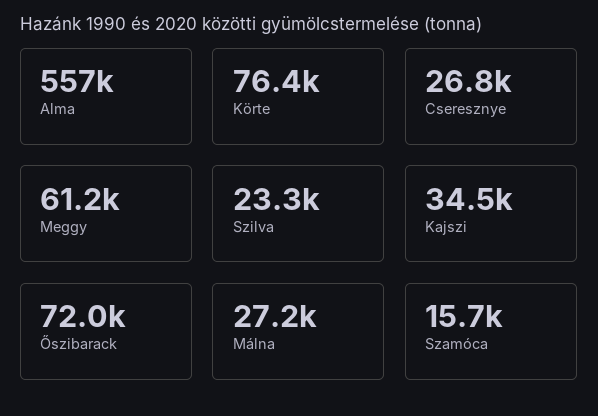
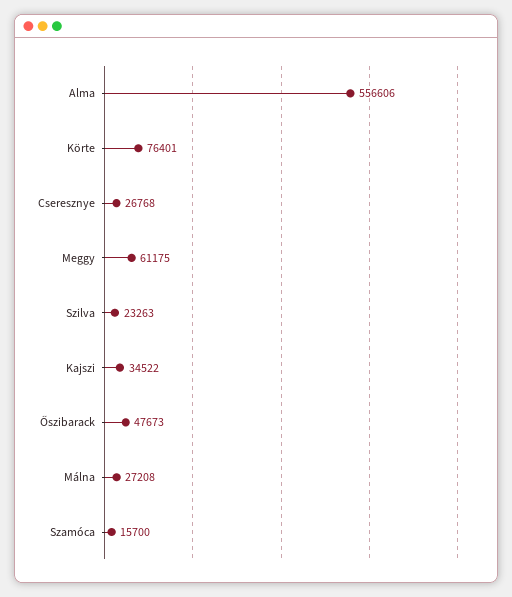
  {
    "Alma": 556606,
    "Körte": 76401,
    "Cseresznye": 26768,
    "Meggy": 61175,
    "Szilva": 23263,
    "Kajszi": 34522,
-   "Őszibarack": 72000,
+   "Őszibarack": 47673,
    "Málna": 27208,
    "Szamóca": 15700
  }

